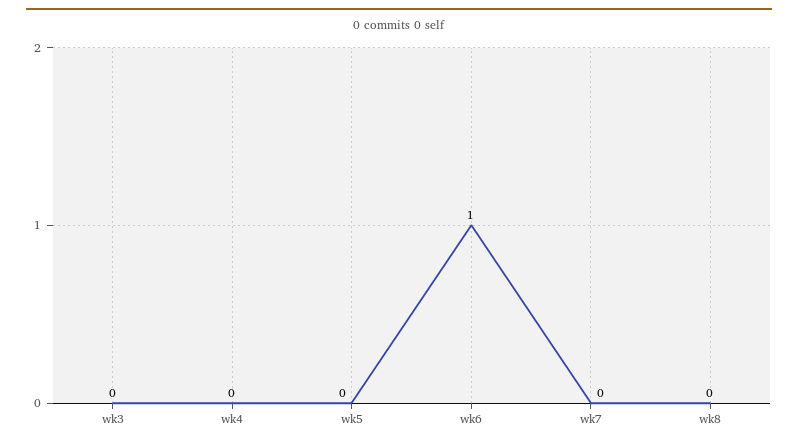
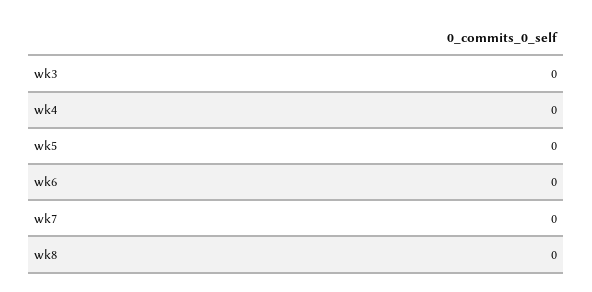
  {
    "wk3": 0,
    "wk4": 0,
    "wk5": 0,
-   "wk6": 1,
+   "wk6": 0,
    "wk7": 0,
    "wk8": 0
  }

